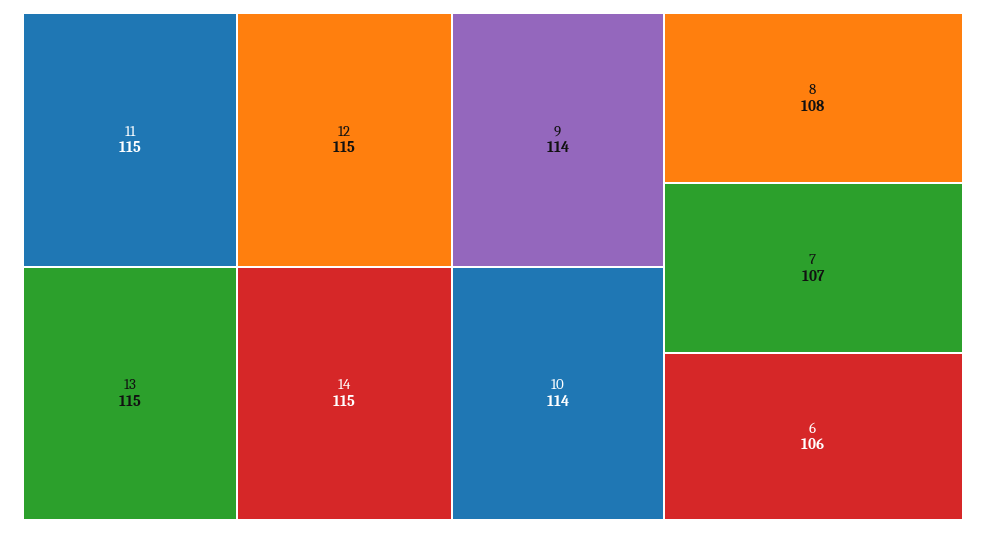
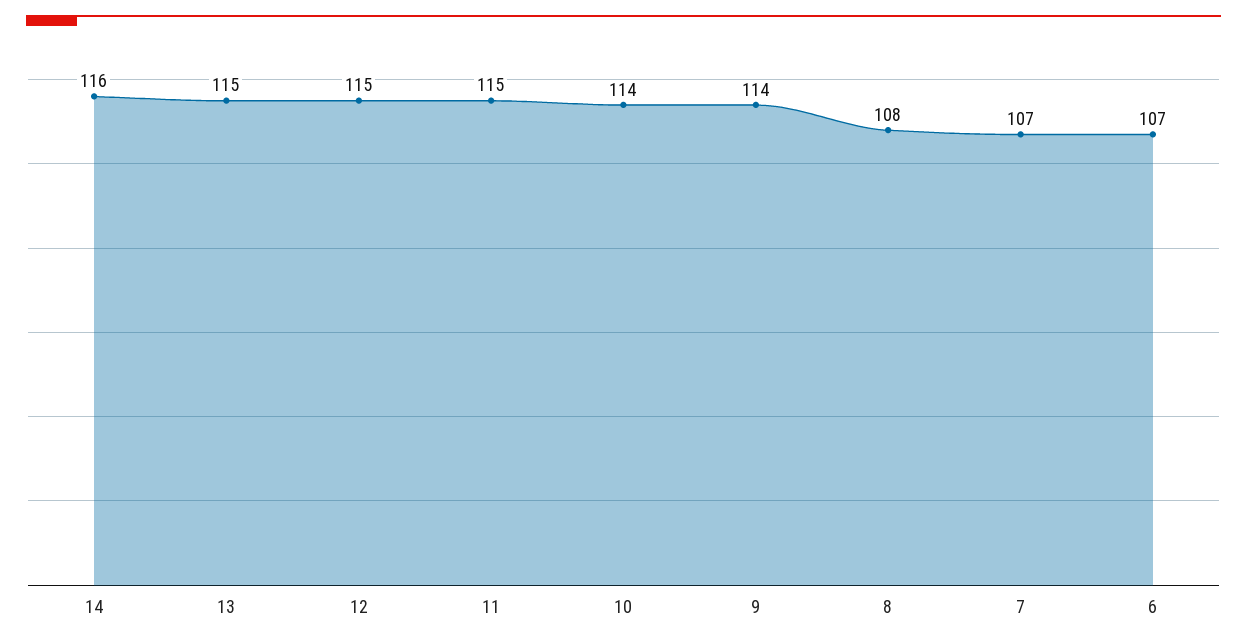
  {
    "11": 115,
    "12": 115,
    "13": 115,
-   "14": 115,
+   "14": 116,
    "9": 114,
    "10": 114,
    "8": 108,
    "7": 107,
-   "6": 106
+   "6": 107
  }

